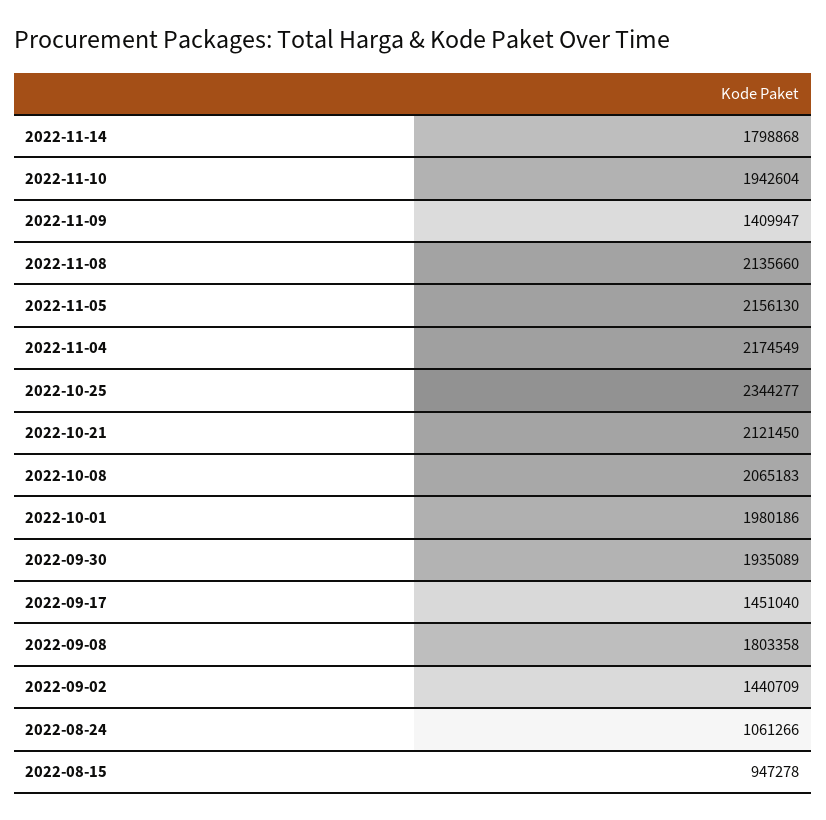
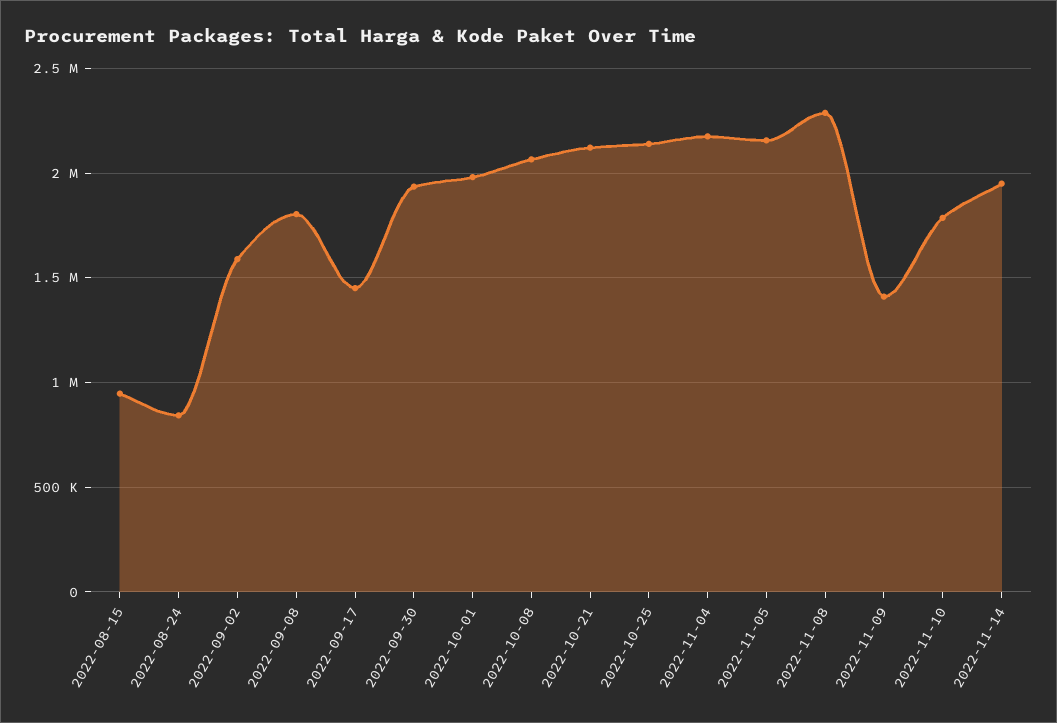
  {
-   "2022-11-14": 1798868,
+   "2022-11-14": 1950000,
-   "2022-11-10": 1942604,
+   "2022-11-10": 1800000,
    "2022-11-09": 1409947,
-   "2022-11-08": 2135660,
+   "2022-11-08": 2300000,
    "2022-11-05": 2156130,
    "2022-11-04": 2174549,
-   "2022-10-25": 2344277,
+   "2022-10-25": 2150000,
    "2022-10-21": 2121450,
    "2022-10-08": 2065183,
    "2022-10-01": 1980186,
    "2022-09-30": 1935089,
    "2022-09-17": 1451040,
    "2022-09-08": 1803358,
-   "2022-09-02": 1440709,
+   "2022-09-02": 1600000,
-   "2022-08-24": 1061266,
+   "2022-08-24": 850000,
    "2022-08-15": 947278
  }

